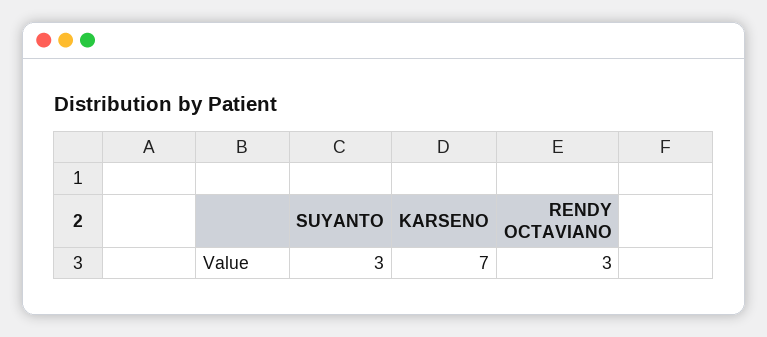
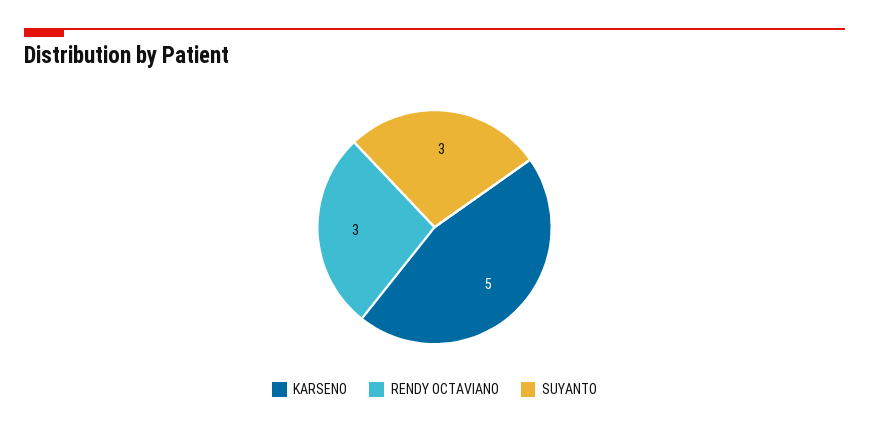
  {
    "SUYANTO": 3,
-   "KARSENO": 7,
+   "KARSENO": 5,
    "RENDY OCTAVIANO": 3
  }

